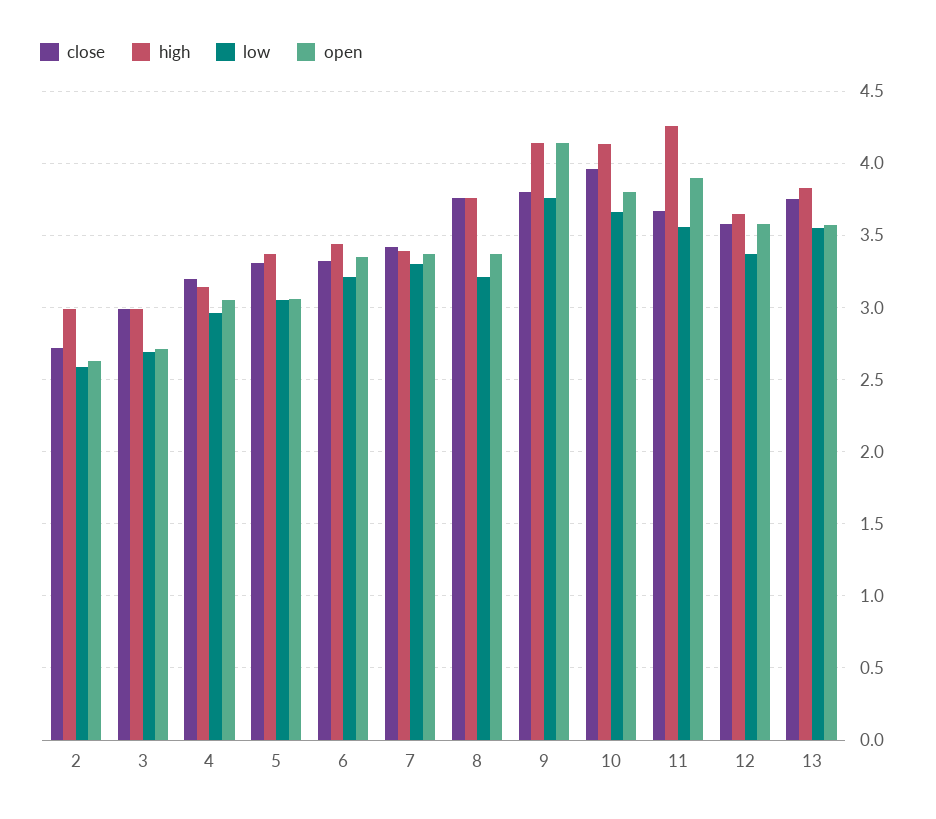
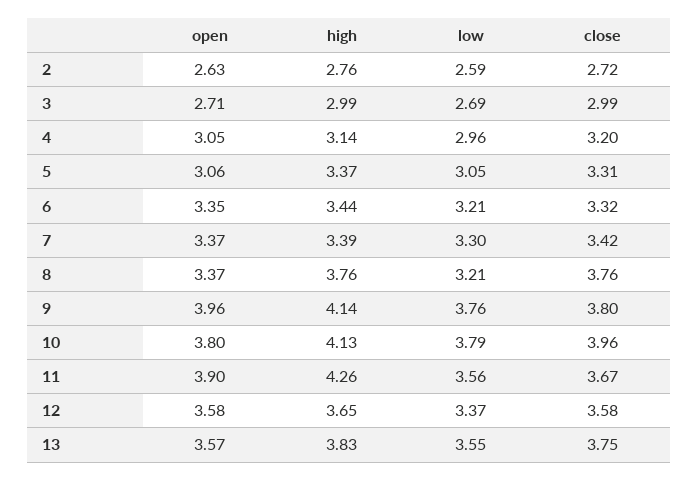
  {
    "close": {
      "2": 2.72,
      "3": 2.99,
      "4": 3.2,
      "5": 3.31,
      "6": 3.32,
      "7": 3.42,
      "8": 3.76,
      "9": 3.8,
      "10": 3.96,
      "11": 3.67,
      "12": 3.58,
      "13": 3.75
    },
    "high": {
-     "2": 3,
+     "2": 2.76,
      "3": 2.99,
      "4": 3.14,
      "5": 3.37,
      "6": 3.44,
      "7": 3.39,
      "8": 3.76,
      "9": 4.14,
      "10": 4.13,
      "11": 4.26,
      "12": 3.65,
      "13": 3.83
    },
    "low": {
      "2": 2.59,
      "3": 2.69,
      "4": 2.96,
      "5": 3.05,
      "6": 3.21,
      "7": 3.3,
      "8": 3.21,
      "9": 3.76,
-     "10": 3.65,
+     "10": 3.79,
      "11": 3.56,
      "12": 3.37,
      "13": 3.55
    },
    "open": {
      "2": 2.63,
      "3": 2.71,
      "4": 3.05,
      "5": 3.06,
      "6": 3.35,
      "7": 3.37,
      "8": 3.37,
-     "9": 4.15,
+     "9": 3.96,
      "10": 3.8,
      "11": 3.9,
      "12": 3.58,
      "13": 3.57
    }
  }

